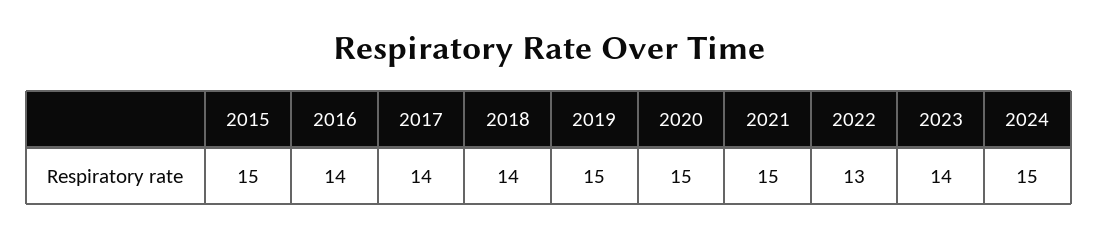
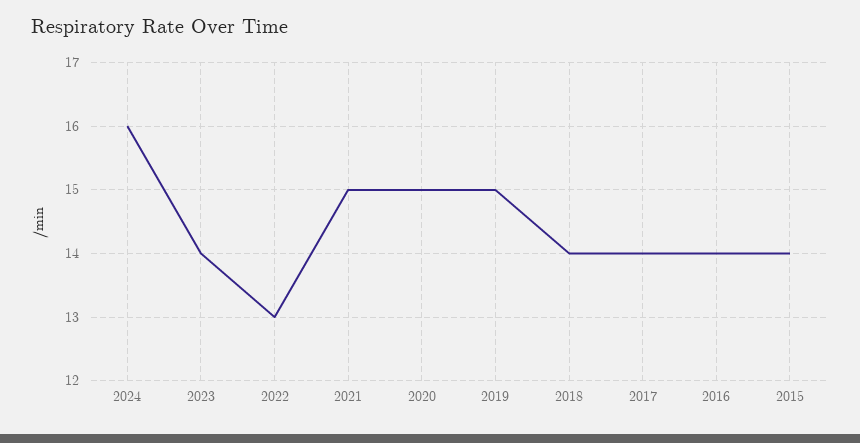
  {
-   "2015": 15,
+   "2015": 14,
    "2016": 14,
    "2017": 14,
    "2018": 14,
    "2019": 15,
    "2020": 15,
    "2021": 15,
    "2022": 13,
    "2023": 14,
-   "2024": 15
+   "2024": 16
  }

